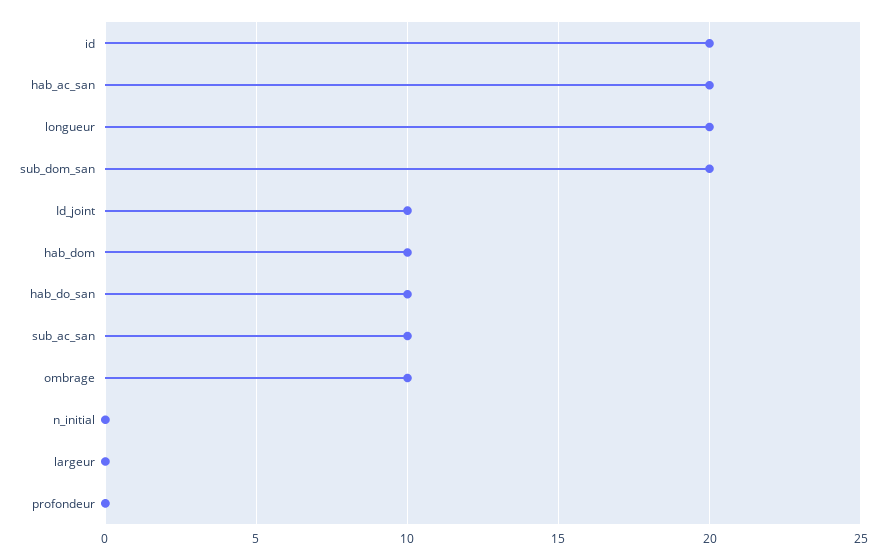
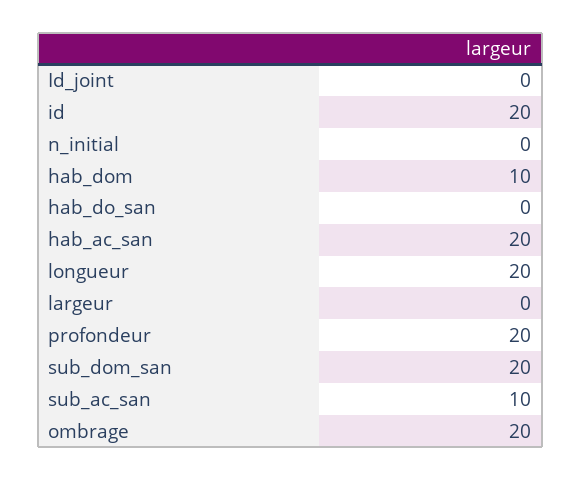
  {
    "id": 20,
    "hab_ac_san": 20,
    "longueur": 20,
    "sub_dom_san": 20,
-   "Id_joint": 10,
+   "Id_joint": 0,
    "hab_dom": 10,
-   "hab_do_san": 10,
+   "hab_do_san": 0,
    "sub_ac_san": 10,
-   "ombrage": 10,
+   "ombrage": 20,
    "n_initial": 0,
    "largeur": 0,
-   "profondeur": 0
+   "profondeur": 20
  }

